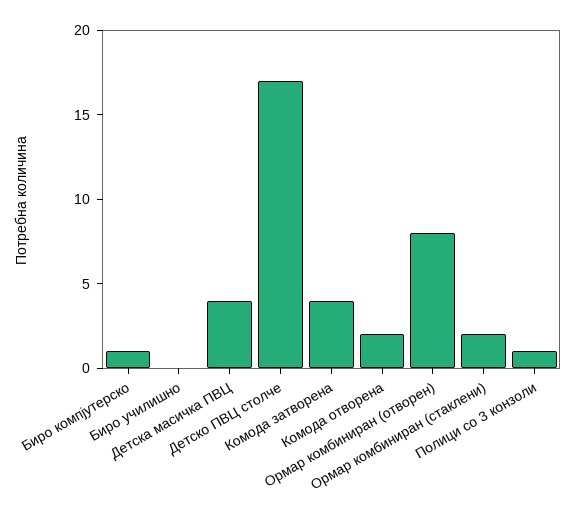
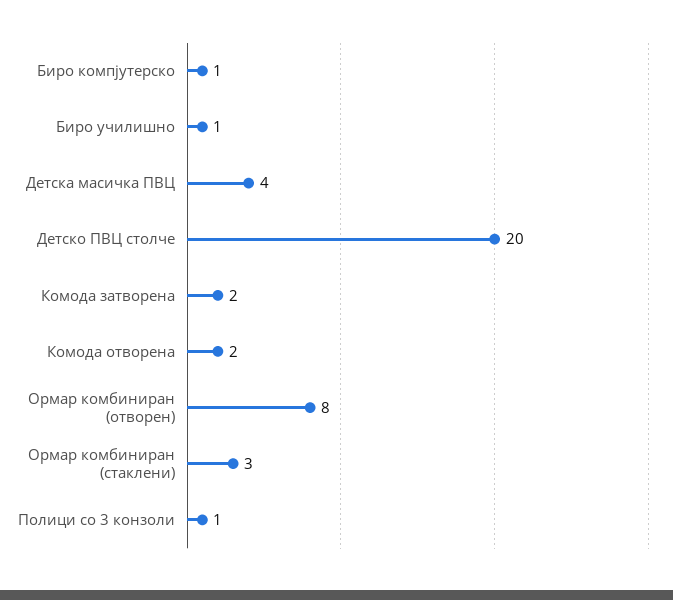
  {
    "Биро компјутерско": 1,
-   "Биро училишно": 0,
+   "Биро училишно": 1,
    "Детска масичка ПВЦ": 4,
-   "Детско ПВЦ столче": 17,
+   "Детско ПВЦ столче": 20,
-   "Комода затворена": 4,
+   "Комода затворена": 2,
    "Комода отворена": 2,
    "Ормар комбиниран (отворен)": 8,
-   "Ормар комбиниран (стаклени)": 2,
+   "Ормар комбиниран (стаклени)": 3,
    "Полици со 3 конзоли": 1
  }

